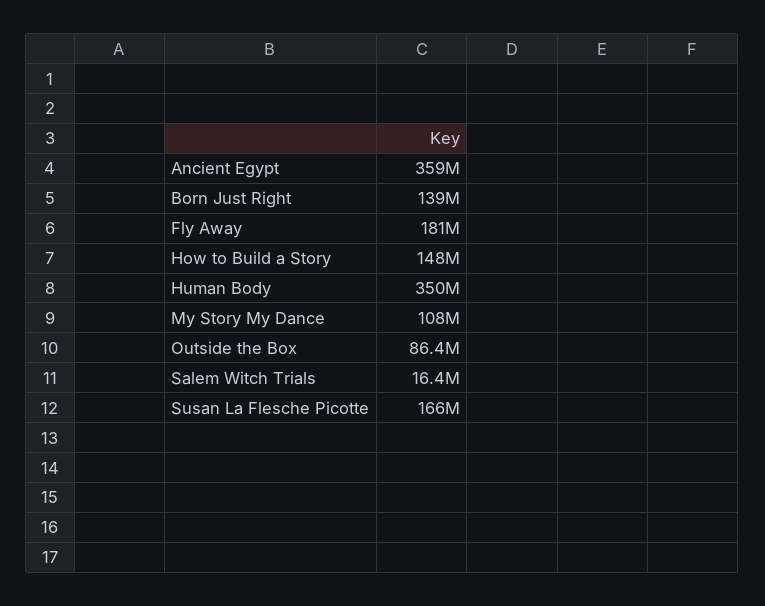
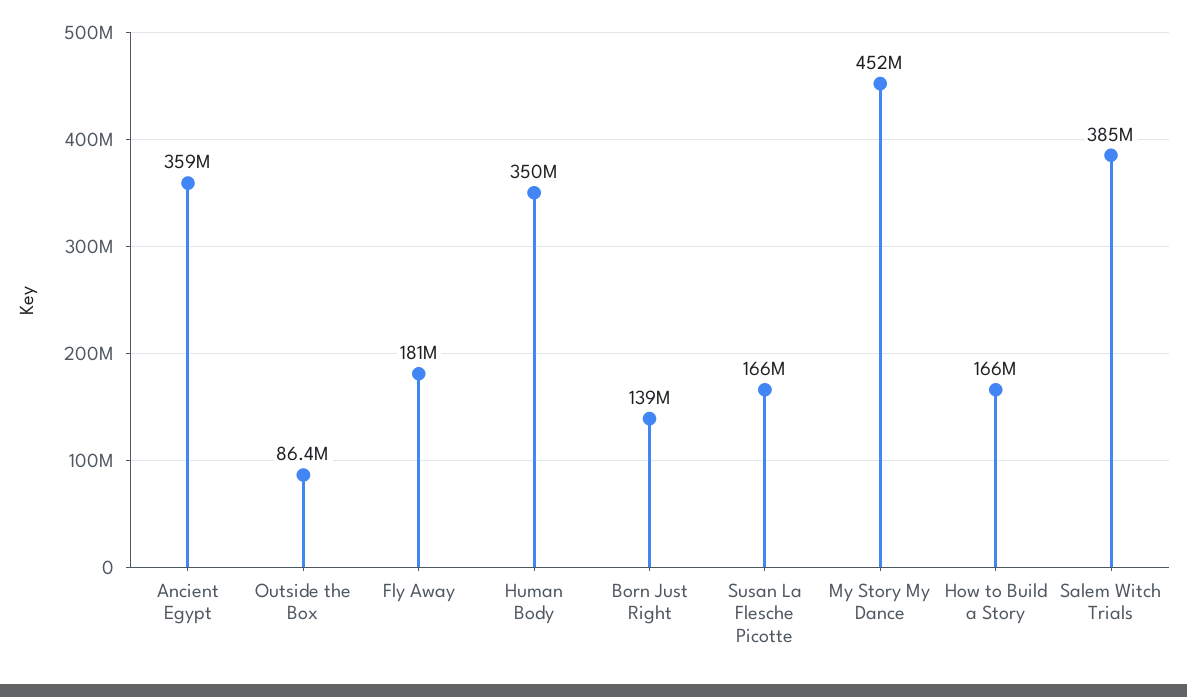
  {
    "Ancient Egypt": 359000000,
    "Born Just Right": 139000000,
    "Fly Away": 181000000,
-   "How to Build a Story": 148000000,
+   "How to Build a Story": 166000000,
    "Human Body": 350000000,
-   "My Story My Dance": 108000000,
+   "My Story My Dance": 452000000,
    "Outside the Box": 86400000,
-   "Salem Witch Trials": 16400000,
+   "Salem Witch Trials": 385000000,
    "Susan La Flesche Picotte": 166000000
  }

